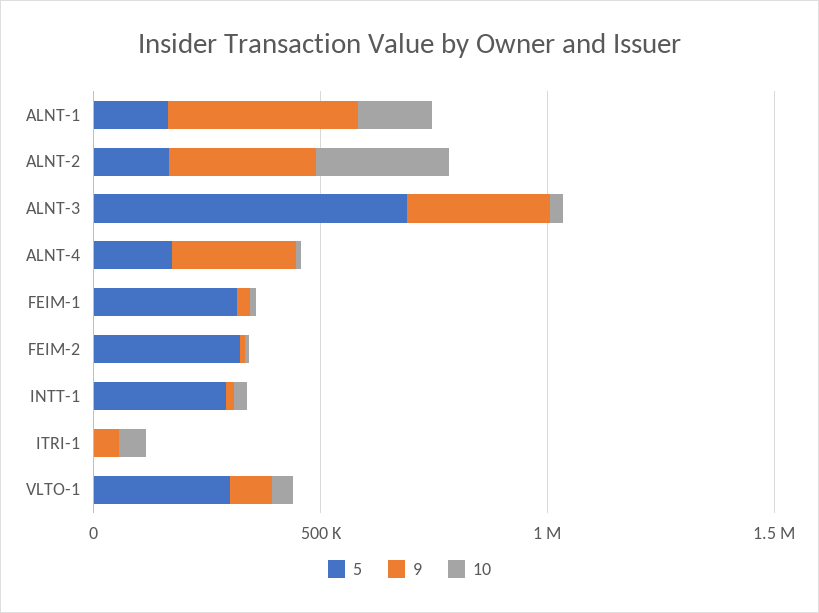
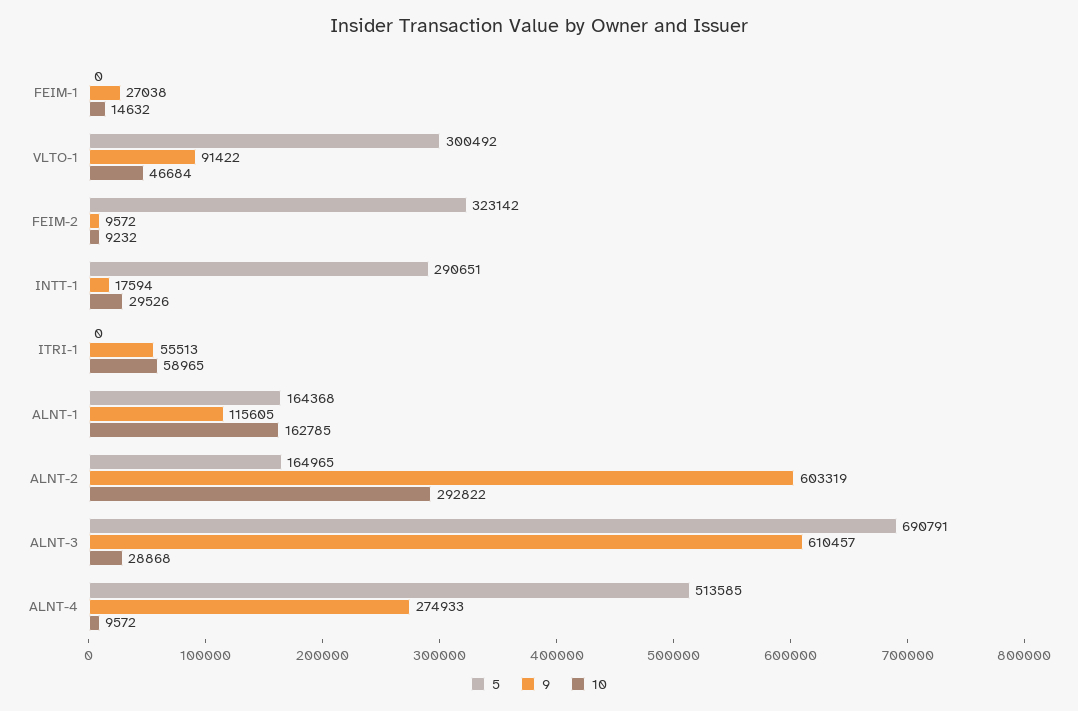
  {
    "5": {
      "ALNT-1": 164368,
      "ALNT-2": 164965,
      "ALNT-3": 690791,
-     "ALNT-4": 200000,
+     "ALNT-4": 513585,
-     "FEIM-1": 300000,
+     "FEIM-1": 0,
      "FEIM-2": 323142,
      "INTT-1": 290651,
      "ITRI-1": 0,
      "VLTO-1": 300492
    },
    "9": {
-     "ALNT-1": 400000,
+     "ALNT-1": 115605,
-     "ALNT-2": 300000,
+     "ALNT-2": 603319,
-     "ALNT-3": 300000,
+     "ALNT-3": 610457,
      "ALNT-4": 274933,
      "FEIM-1": 27038,
      "FEIM-2": 9572,
      "INTT-1": 17594,
      "ITRI-1": 55513,
      "VLTO-1": 91422
    },
    "10": {
      "ALNT-1": 162785,
      "ALNT-2": 292822,
      "ALNT-3": 28868,
      "ALNT-4": 9572,
      "FEIM-1": 14632,
      "FEIM-2": 9232,
      "INTT-1": 29526,
      "ITRI-1": 58965,
      "VLTO-1": 46684
    }
  }

